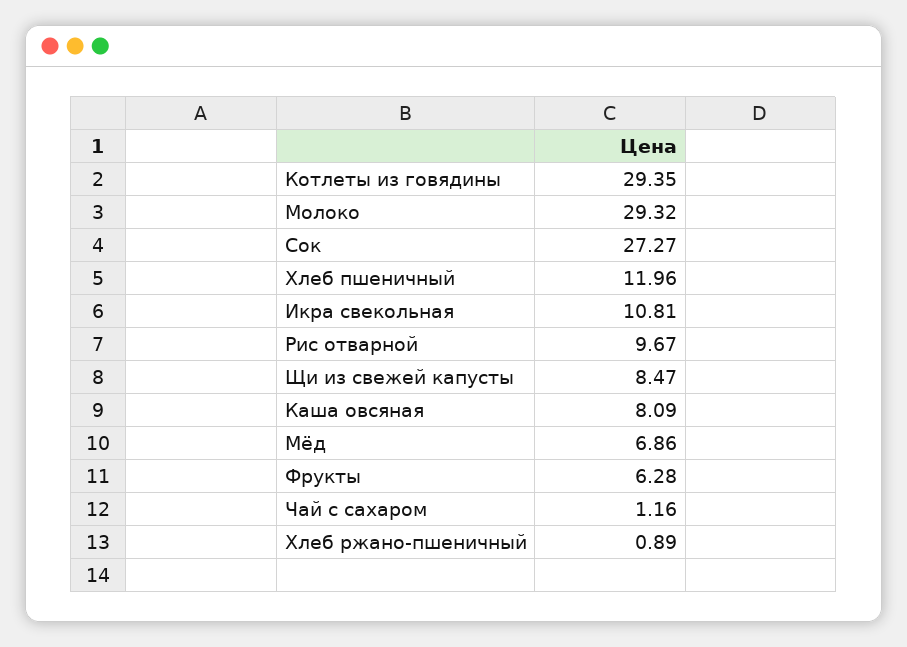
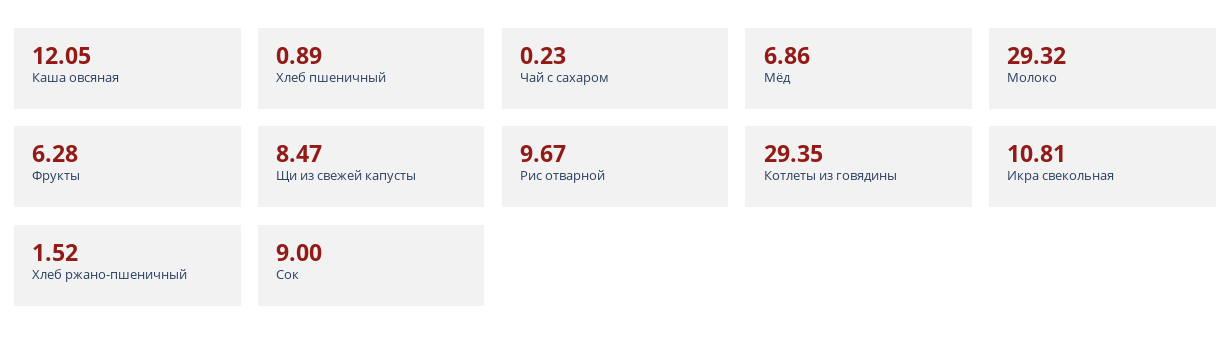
  {
    "Котлеты из говядины": 29.35,
    "Молоко": 29.32,
-   "Сок": 27.27,
+   "Сок": 9,
-   "Хлеб пшеничный": 11.96,
+   "Хлеб пшеничный": 0.89,
    "Икра свекольная": 10.81,
    "Рис отварной": 9.67,
    "Щи из свежей капусты": 8.47,
-   "Каша овсяная": 8.09,
+   "Каша овсяная": 12.05,
    "Мёд": 6.86,
    "Фрукты": 6.28,
-   "Чай с сахаром": 1.16,
+   "Чай с сахаром": 0.23,
-   "Хлеб ржано-пшеничный": 0.89
+   "Хлеб ржано-пшеничный": 1.52
  }

